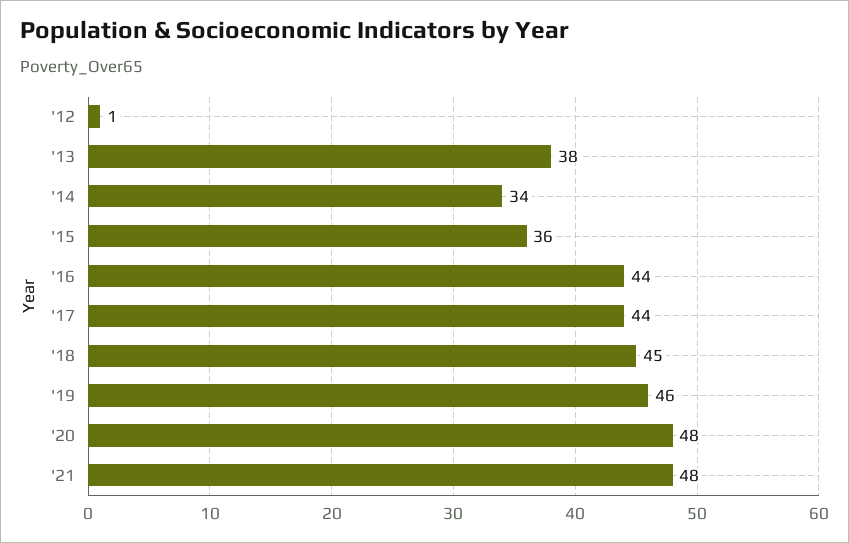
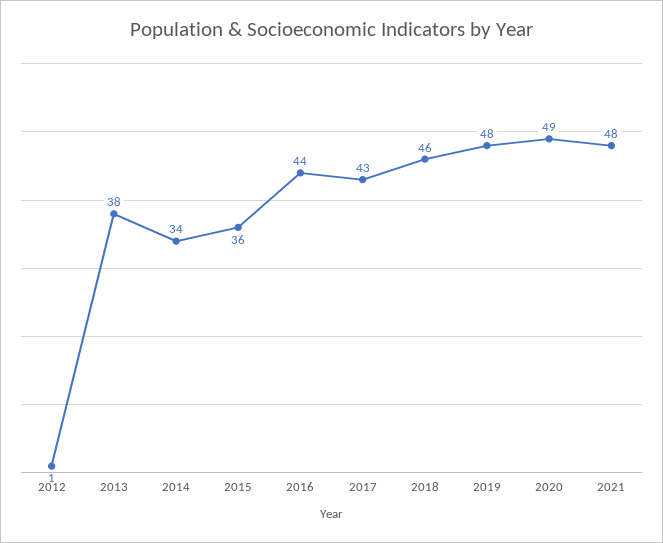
  {
    "'12": 1,
    "'13": 38,
    "'14": 34,
    "'15": 36,
    "'16": 44,
-   "'17": 44,
+   "'17": 43,
-   "'18": 45,
+   "'18": 46,
-   "'19": 46,
+   "'19": 48,
-   "'20": 48,
+   "'20": 49,
    "'21": 48
  }

